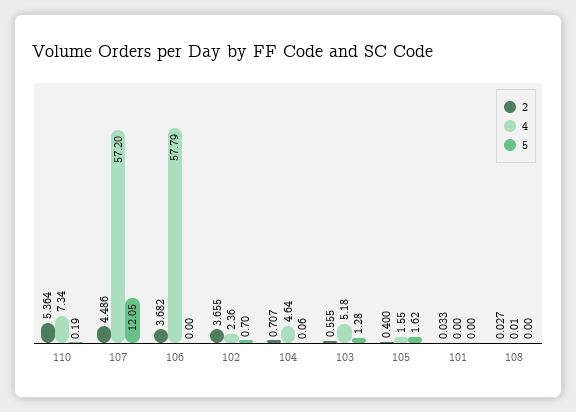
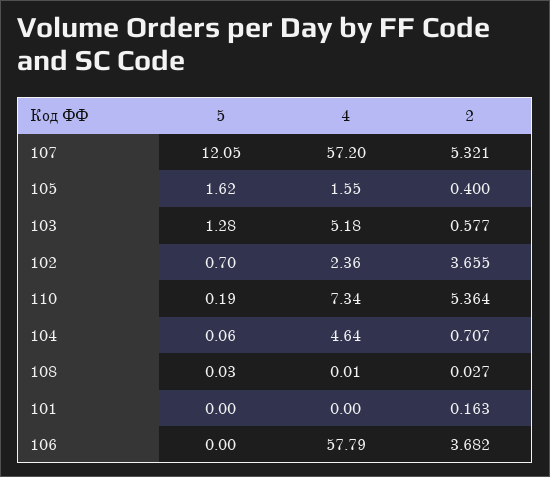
  {
    "2": {
      "110": 5.364,
-     "107": 4.486,
+     "107": 5.321,
      "106": 3.682,
      "102": 3.655,
      "104": 0.707,
-     "103": 0.555,
+     "103": 0.577,
      "105": 0.4,
-     "101": 0.033,
+     "101": 0.163,
      "108": 0.027
    },
    "4": {
      "110": 7.34,
      "107": 57.2,
      "106": 57.79,
      "102": 2.36,
      "104": 4.64,
      "103": 5.18,
      "105": 1.55,
      "101": 0,
      "108": 0.01
    },
    "5": {
      "110": 0.19,
      "107": 12.05,
      "106": 0,
      "102": 0.7,
      "104": 0.06,
      "103": 1.28,
      "105": 1.62,
      "101": 0,
-     "108": 0
+     "108": 0.03
    }
  }

